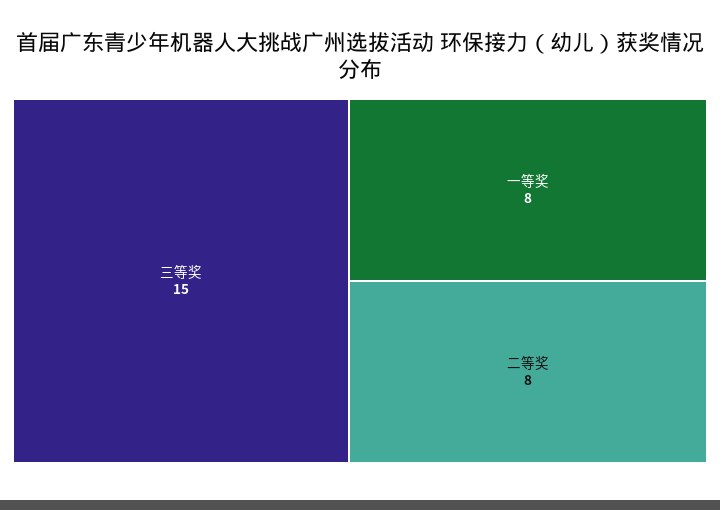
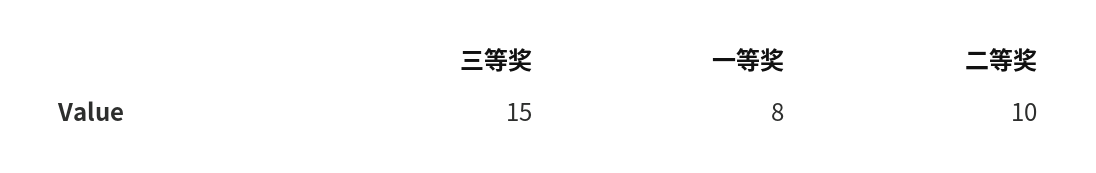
  {
    "三等奖": 15,
    "一等奖": 8,
-   "二等奖": 8
+   "二等奖": 10
  }

